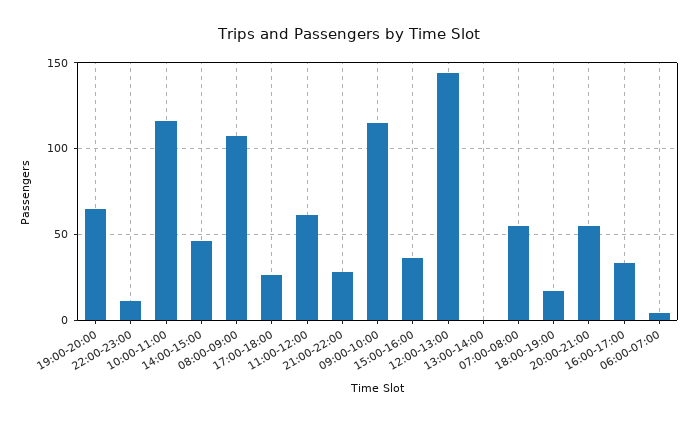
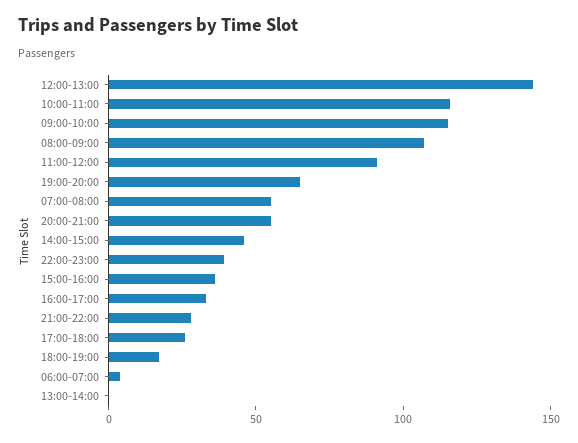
  {
    "19:00-20:00": 65,
-   "22:00-23:00": 10,
+   "22:00-23:00": 40,
    "10:00-11:00": 115,
    "14:00-15:00": 45,
    "08:00-09:00": 105,
    "17:00-18:00": 25,
-   "11:00-12:00": 60,
+   "11:00-12:00": 90,
    "21:00-22:00": 30,
    "09:00-10:00": 115,
    "15:00-16:00": 35,
    "12:00-13:00": 145,
    "13:00-14:00": 0,
    "07:00-08:00": 55,
    "18:00-19:00": 15,
    "20:00-21:00": 55,
    "16:00-17:00": 35,
    "06:00-07:00": 5
  }

